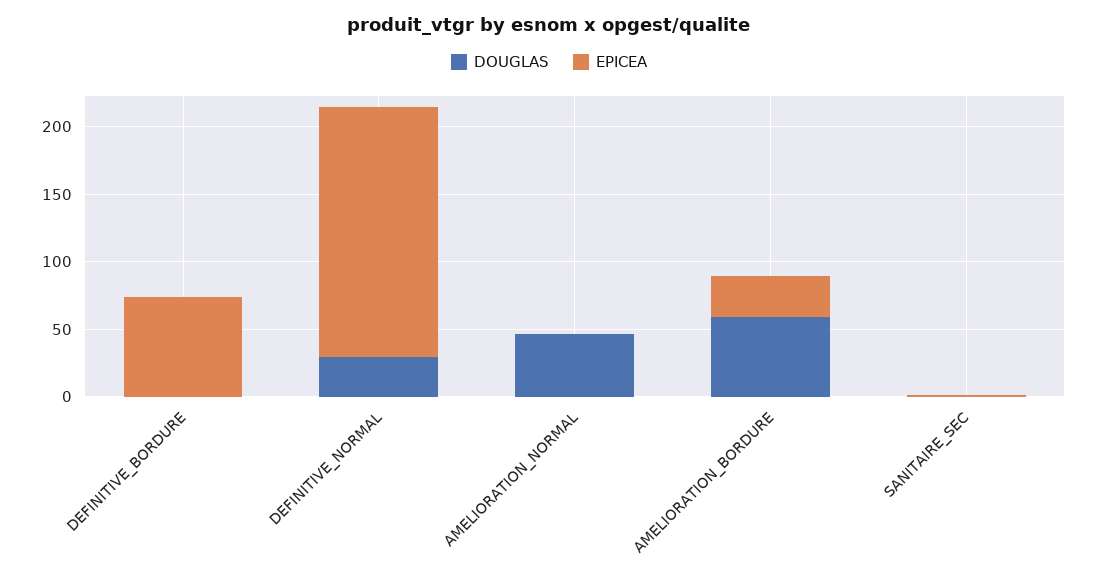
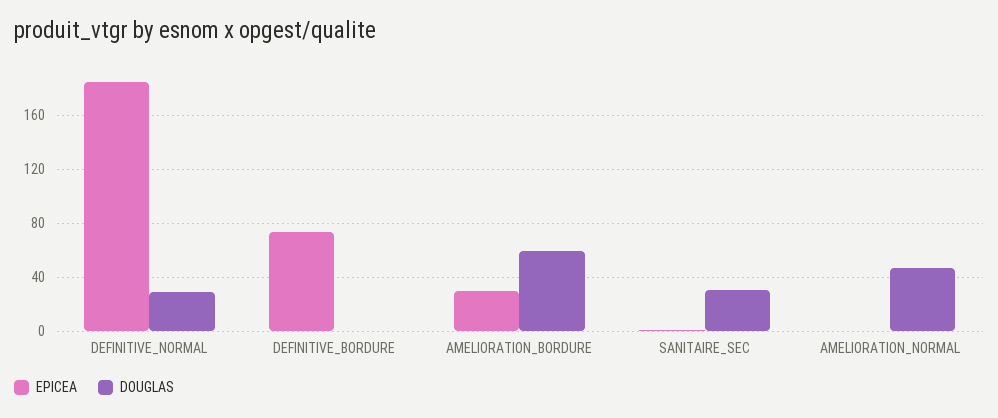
  {
    "DOUGLAS": {
      "DEFINITIVE_BORDURE": 0,
      "DEFINITIVE_NORMAL": 30,
      "AMELIORATION_NORMAL": 45,
      "AMELIORATION_BORDURE": 60,
-     "SANITAIRE_SEC": 0
+     "SANITAIRE_SEC": 30
    },
    "EPICEA": {
      "DEFINITIVE_BORDURE": 75,
      "DEFINITIVE_NORMAL": 185,
      "AMELIORATION_NORMAL": 0,
      "AMELIORATION_BORDURE": 30,
      "SANITAIRE_SEC": 0
    }
  }

